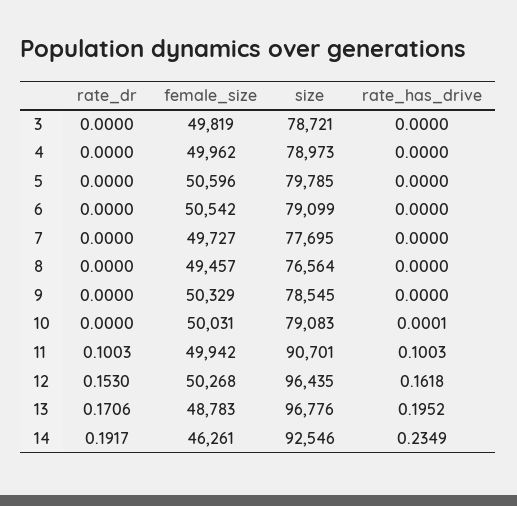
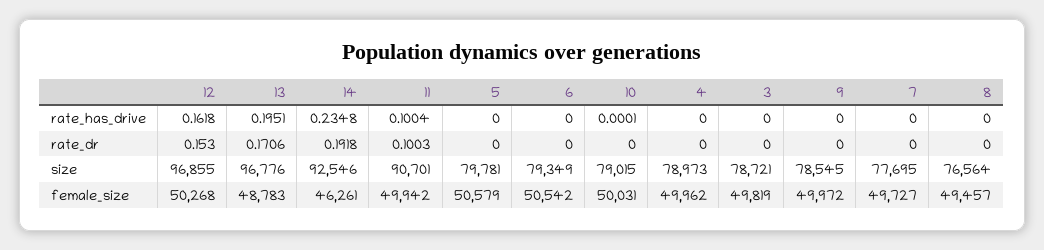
  {
    "rate_dr": {
      "3": 0,
      "4": 0,
      "5": 0,
      "6": 0,
      "7": 0,
      "8": 0,
      "9": 0,
      "10": 0,
      "11": 0.1003,
      "12": 0.153,
      "13": 0.1706,
-     "14": 0.1917
+     "14": 0.1918
    },
    "female_size": {
      "3": 49819,
      "4": 49962,
-     "5": 50596,
+     "5": 50579,
      "6": 50542,
      "7": 49727,
      "8": 49457,
-     "9": 50329,
+     "9": 49972,
      "10": 50031,
      "11": 49942,
      "12": 50268,
      "13": 48783,
      "14": 46261
    },
    "size": {
      "3": 78721,
      "4": 78973,
-     "5": 79785,
+     "5": 79781,
-     "6": 79099,
+     "6": 79349,
      "7": 77695,
      "8": 76564,
      "9": 78545,
-     "10": 79083,
+     "10": 79015,
      "11": 90701,
-     "12": 96435,
+     "12": 96855,
      "13": 96776,
      "14": 92546
    },
    "rate_has_drive": {
      "3": 0,
      "4": 0,
      "5": 0,
      "6": 0,
      "7": 0,
      "8": 0,
      "9": 0,
      "10": 0.0001,
-     "11": 0.1003,
+     "11": 0.1004,
      "12": 0.1618,
-     "13": 0.1952,
+     "13": 0.1951,
-     "14": 0.2349
+     "14": 0.2348
    }
  }

